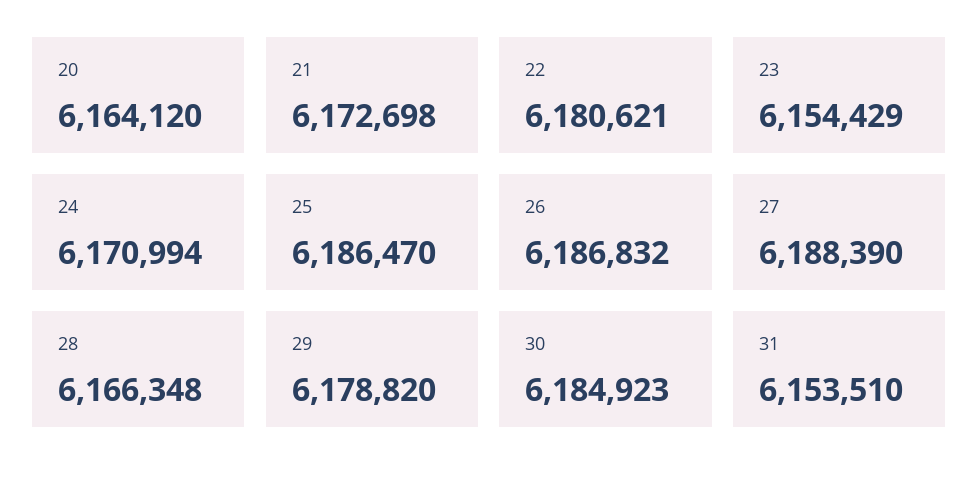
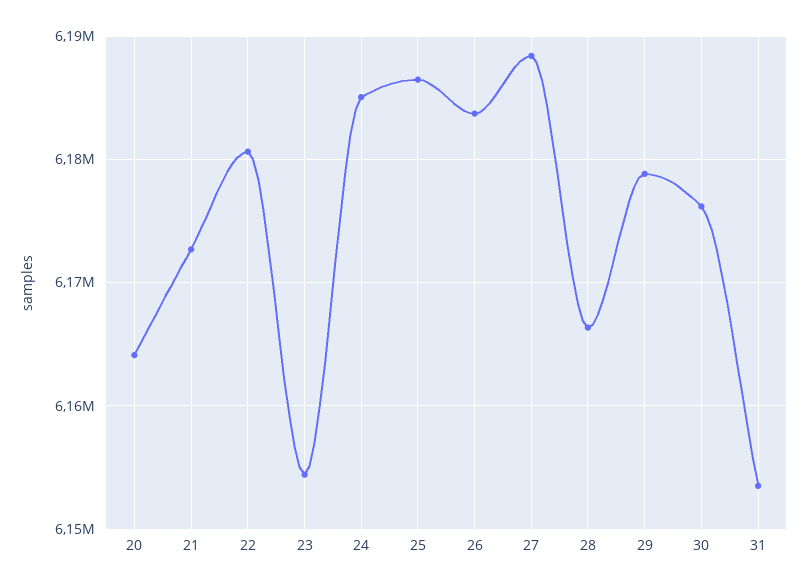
  {
    "20": 6164120,
    "21": 6172698,
    "22": 6180621,
    "23": 6154429,
-   "24": 6170994,
+   "24": 6185000,
    "25": 6186470,
-   "26": 6186832,
+   "26": 6184000,
    "27": 6188390,
    "28": 6166348,
    "29": 6178820,
-   "30": 6184923,
+   "30": 6176000,
    "31": 6153510
  }

